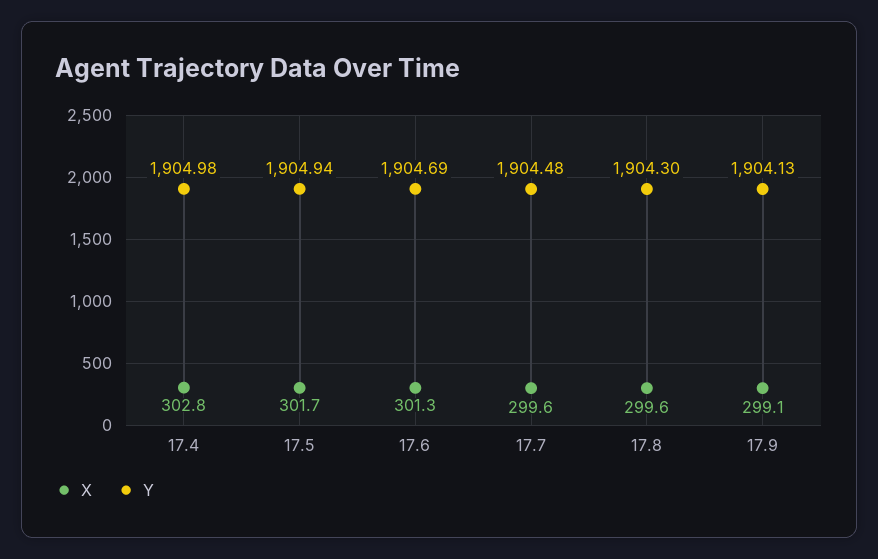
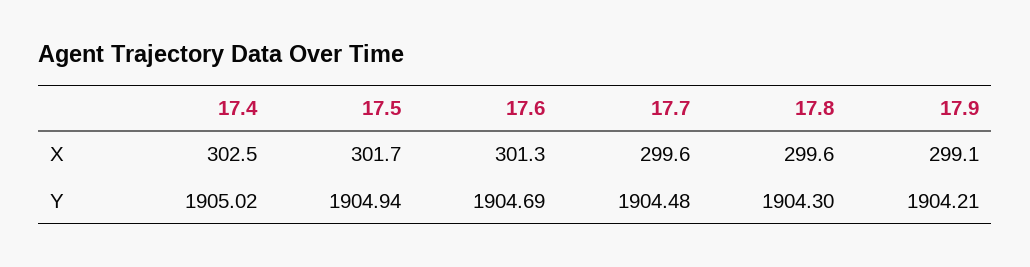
  {
    "X": {
-     "17.4": 302.8,
+     "17.4": 302.5,
      "17.5": 301.7,
      "17.6": 301.3,
      "17.7": 299.6,
      "17.8": 299.6,
      "17.9": 299.1
    },
    "Y": {
-     "17.4": 1904.98,
+     "17.4": 1905.02,
      "17.5": 1904.94,
      "17.6": 1904.69,
      "17.7": 1904.48,
      "17.8": 1904.3,
-     "17.9": 1904.13
+     "17.9": 1904.21
    }
  }

